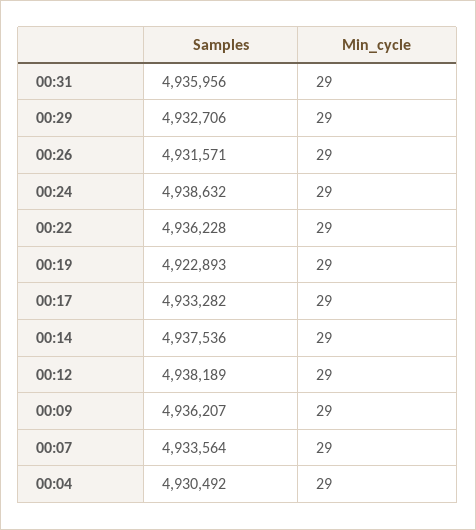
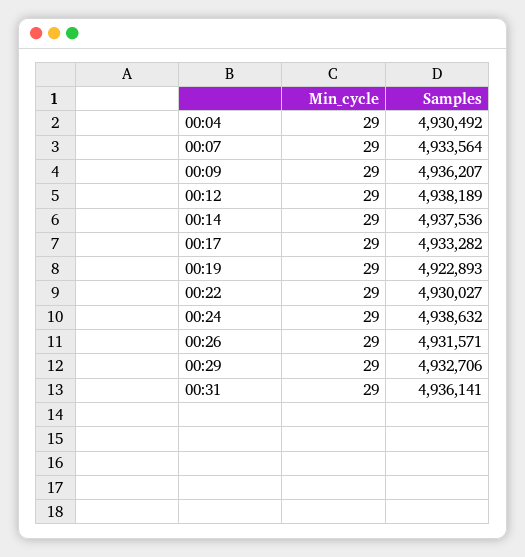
  {
    "Samples": {
-     "00:31": 4935956,
+     "00:31": 4936141,
      "00:29": 4932706,
      "00:26": 4931571,
      "00:24": 4938632,
-     "00:22": 4936228,
+     "00:22": 4930027,
      "00:19": 4922893,
      "00:17": 4933282,
      "00:14": 4937536,
      "00:12": 4938189,
      "00:09": 4936207,
      "00:07": 4933564,
      "00:04": 4930492
    },
    "Min_cycle": {
      "00:31": 29,
      "00:29": 29,
      "00:26": 29,
      "00:24": 29,
      "00:22": 29,
      "00:19": 29,
      "00:17": 29,
      "00:14": 29,
      "00:12": 29,
      "00:09": 29,
      "00:07": 29,
      "00:04": 29
    }
  }

